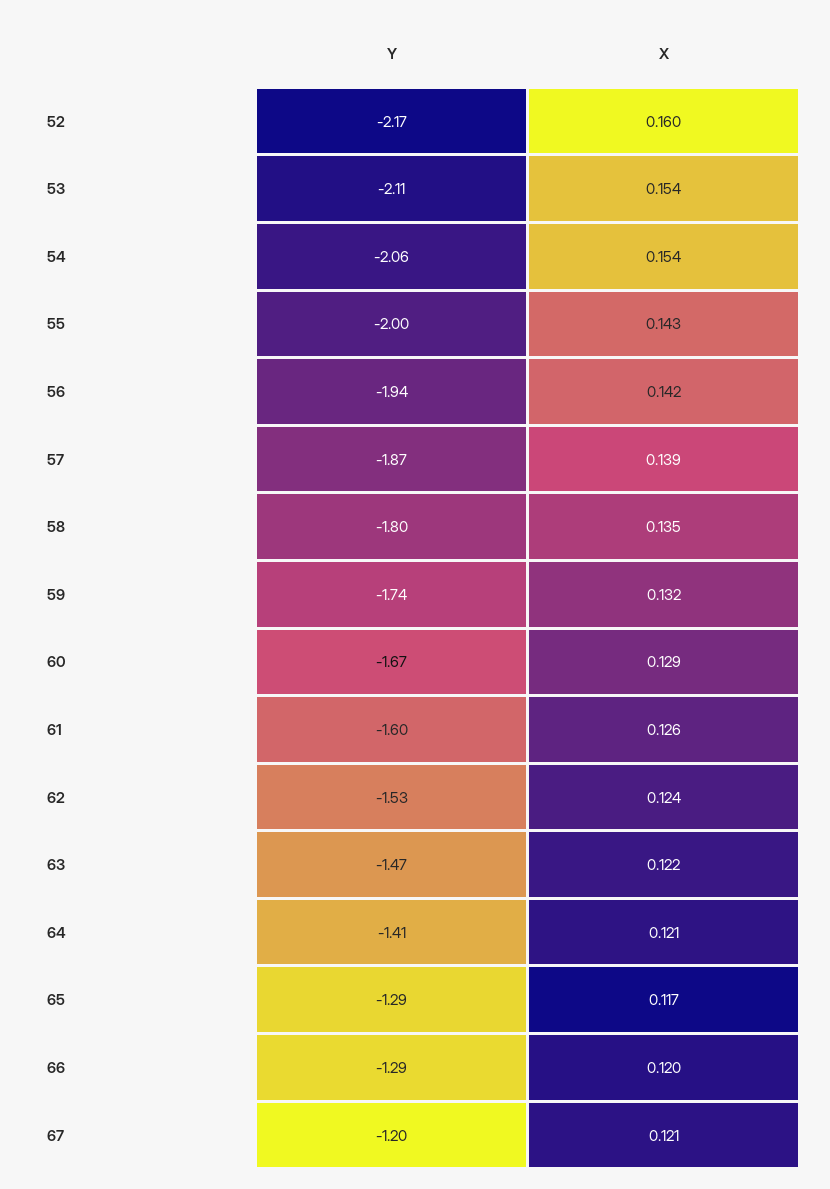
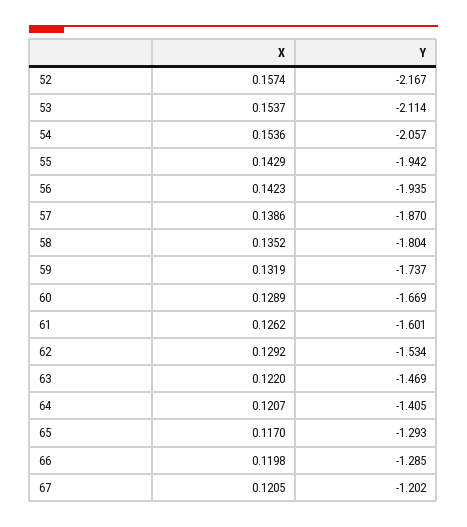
  {
    "Y": {
      "52": -2.167,
      "53": -2.114,
      "54": -2.057,
-     "55": -2,
+     "55": -1.942,
      "56": -1.935,
      "57": -1.87,
      "58": -1.804,
      "59": -1.737,
      "60": -1.669,
      "61": -1.601,
      "62": -1.534,
      "63": -1.469,
      "64": -1.405,
      "65": -1.293,
      "66": -1.285,
      "67": -1.202
    },
    "X": {
-     "52": 0.16,
+     "52": 0.1574,
      "53": 0.1537,
      "54": 0.1536,
      "55": 0.1429,
      "56": 0.1423,
      "57": 0.1386,
      "58": 0.1352,
      "59": 0.1319,
      "60": 0.1289,
      "61": 0.1262,
-     "62": 0.124,
+     "62": 0.1292,
      "63": 0.122,
      "64": 0.1207,
      "65": 0.117,
      "66": 0.1198,
      "67": 0.1205
    }
  }

